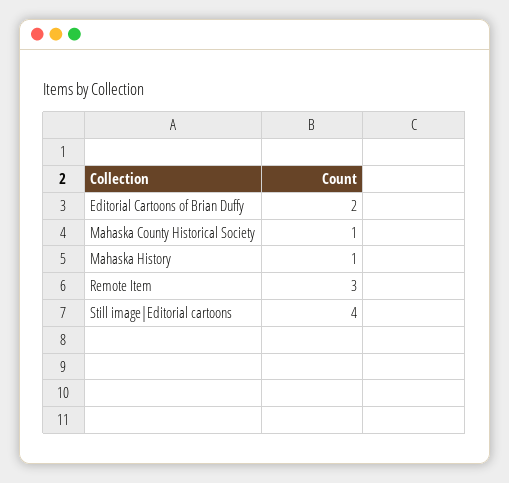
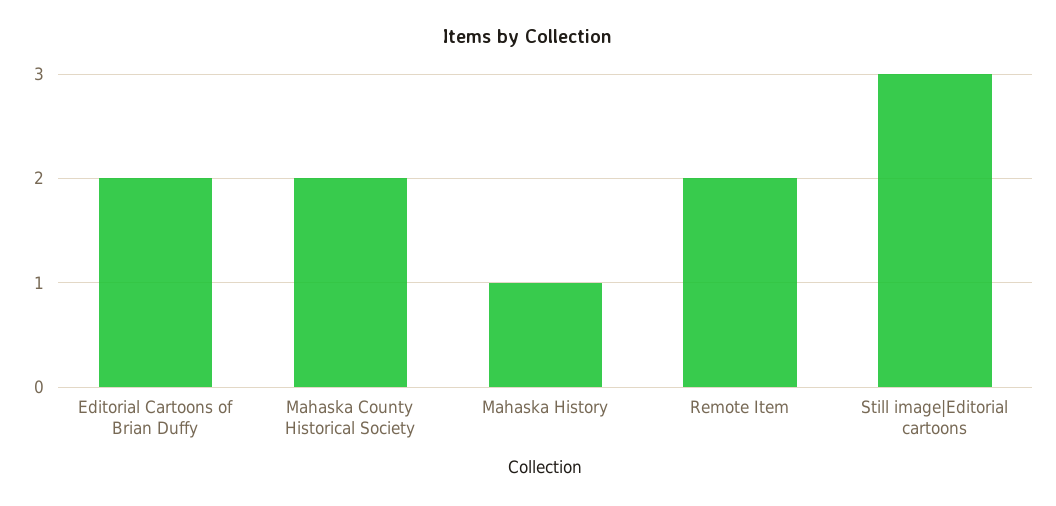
  {
    "Editorial Cartoons of Brian Duffy": 2,
-   "Mahaska County Historical Society": 1,
+   "Mahaska County Historical Society": 2,
    "Mahaska History": 1,
-   "Remote Item": 3,
+   "Remote Item": 2,
-   "Still image|Editorial cartoons": 4
+   "Still image|Editorial cartoons": 3
  }

